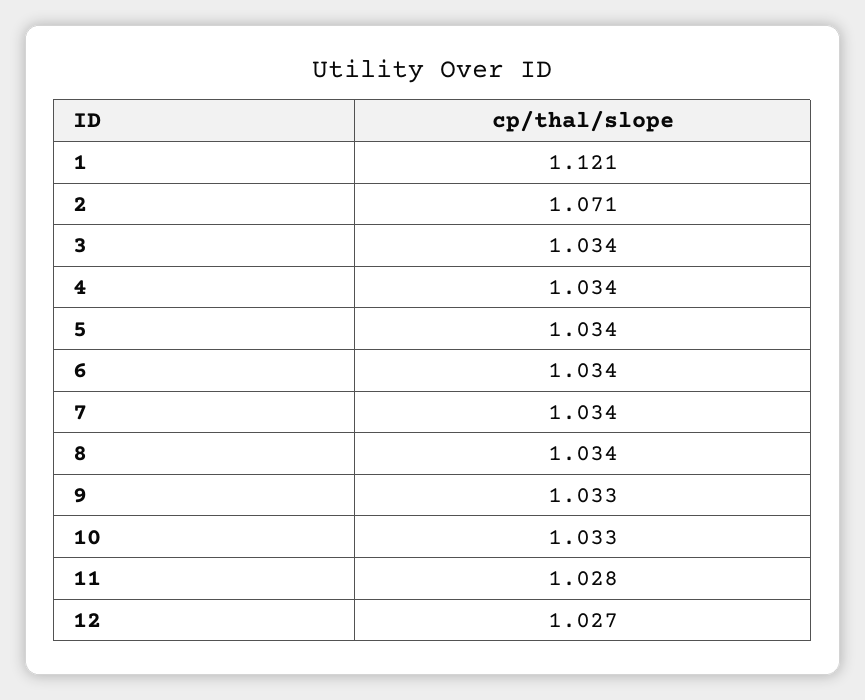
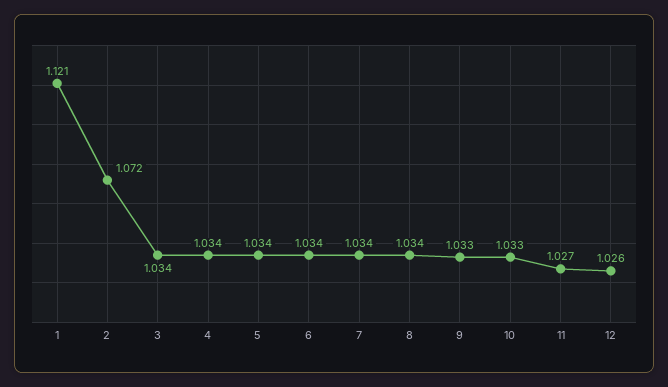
  {
    "1": 1.121,
-   "2": 1.071,
+   "2": 1.072,
    "3": 1.034,
    "4": 1.034,
    "5": 1.034,
    "6": 1.034,
    "7": 1.034,
    "8": 1.034,
    "9": 1.033,
    "10": 1.033,
-   "11": 1.028,
+   "11": 1.027,
-   "12": 1.027
+   "12": 1.026
  }

